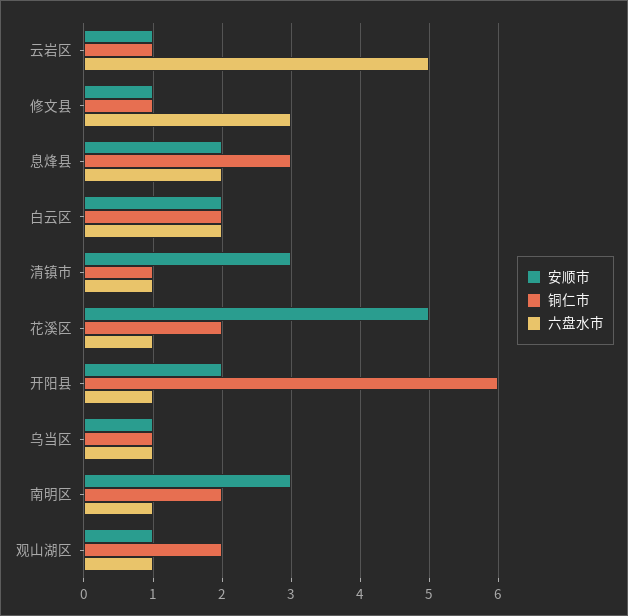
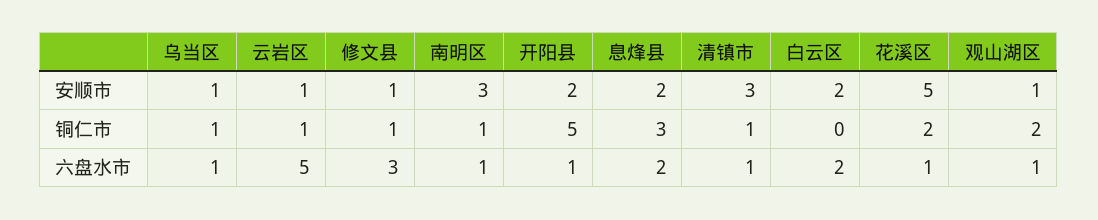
  {
    "安顺市": {
      "云岩区": 1,
      "修文县": 1,
      "息烽县": 2,
      "白云区": 2,
      "清镇市": 3,
      "花溪区": 5,
      "开阳县": 2,
      "乌当区": 1,
      "南明区": 3,
      "观山湖区": 1
    },
    "铜仁市": {
      "云岩区": 1,
      "修文县": 1,
      "息烽县": 3,
-     "白云区": 2,
+     "白云区": 0,
      "清镇市": 1,
      "花溪区": 2,
-     "开阳县": 6,
+     "开阳县": 5,
      "乌当区": 1,
-     "南明区": 2,
+     "南明区": 1,
      "观山湖区": 2
    },
    "六盘水市": {
      "云岩区": 5,
      "修文县": 3,
      "息烽县": 2,
      "白云区": 2,
      "清镇市": 1,
      "花溪区": 1,
      "开阳县": 1,
      "乌当区": 1,
      "南明区": 1,
      "观山湖区": 1
    }
  }

